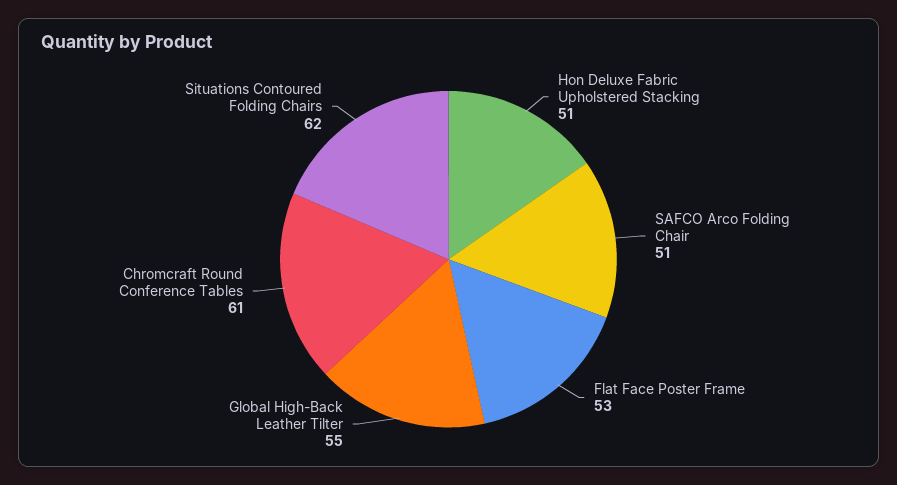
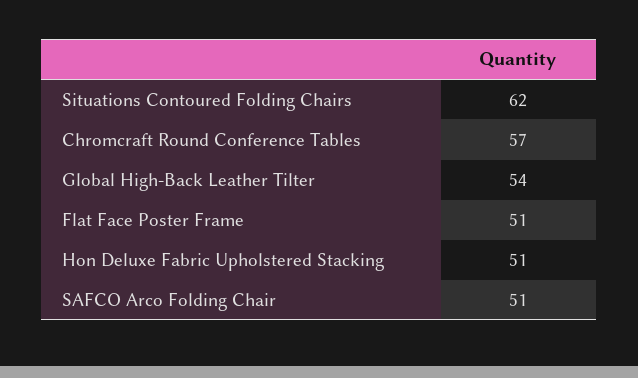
  {
    "Hon Deluxe Fabric Upholstered Stacking": 51,
    "SAFCO Arco Folding Chair": 51,
-   "Flat Face Poster Frame": 53,
+   "Flat Face Poster Frame": 51,
-   "Global High-Back Leather Tilter": 55,
+   "Global High-Back Leather Tilter": 54,
-   "Chromcraft Round Conference Tables": 61,
+   "Chromcraft Round Conference Tables": 57,
    "Situations Contoured Folding Chairs": 62
  }

